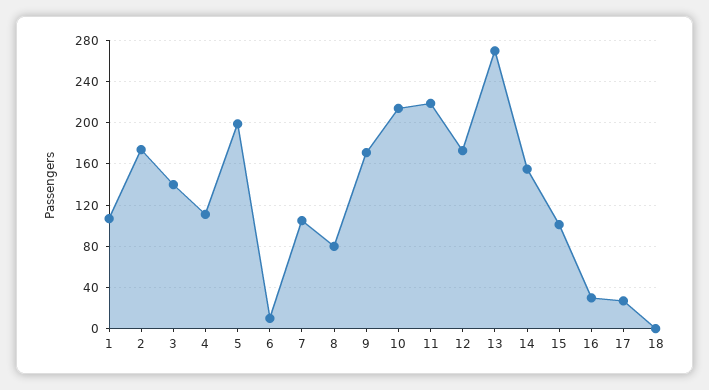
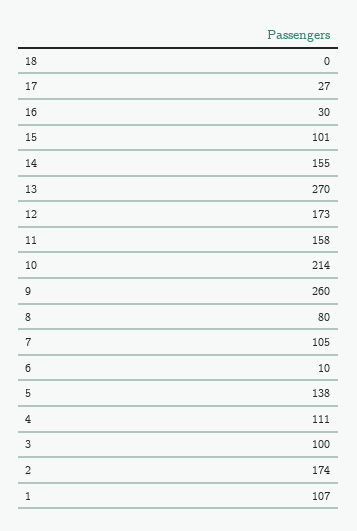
  {
    "1": 107,
    "2": 174,
-   "3": 140,
+   "3": 100,
    "4": 111,
-   "5": 200,
+   "5": 138,
    "6": 10,
    "7": 105,
    "8": 80,
-   "9": 170,
+   "9": 260,
    "10": 214,
-   "11": 220,
+   "11": 158,
    "12": 173,
    "13": 270,
    "14": 155,
    "15": 101,
    "16": 30,
    "17": 27,
    "18": 0
  }

